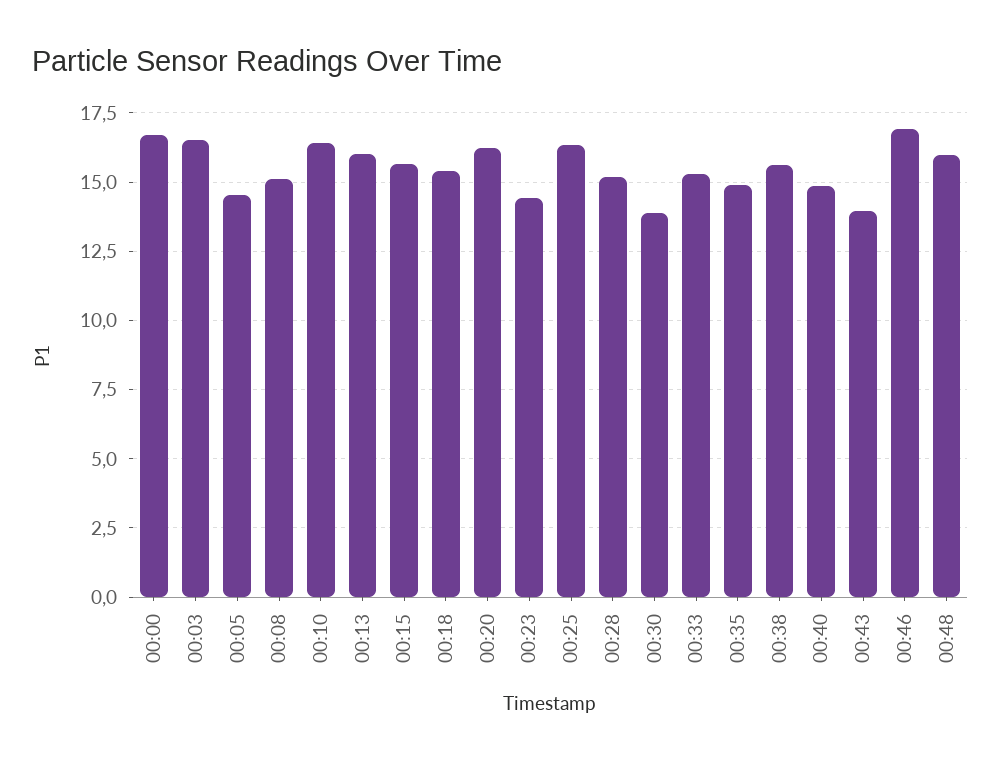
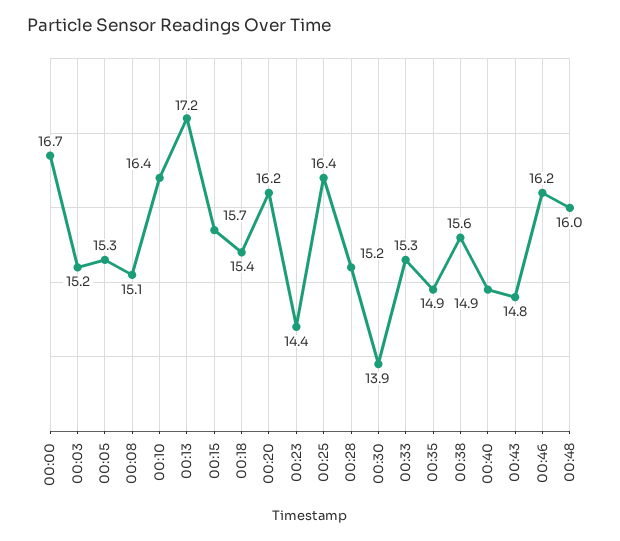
  {
    "00:00": 16.7,
-   "00:03": 16.5,
+   "00:03": 15.2,
-   "00:05": 14.5,
+   "00:05": 15.3,
    "00:08": 15.1,
    "00:10": 16.4,
-   "00:13": 16,
+   "00:13": 17.2,
    "00:15": 15.7,
    "00:18": 15.4,
    "00:20": 16.2,
    "00:23": 14.4,
    "00:25": 16.4,
    "00:28": 15.2,
    "00:30": 13.9,
    "00:33": 15.3,
    "00:35": 14.9,
    "00:38": 15.6,
    "00:40": 14.9,
-   "00:43": 14,
+   "00:43": 14.8,
-   "00:46": 17,
+   "00:46": 16.2,
    "00:48": 16
  }

